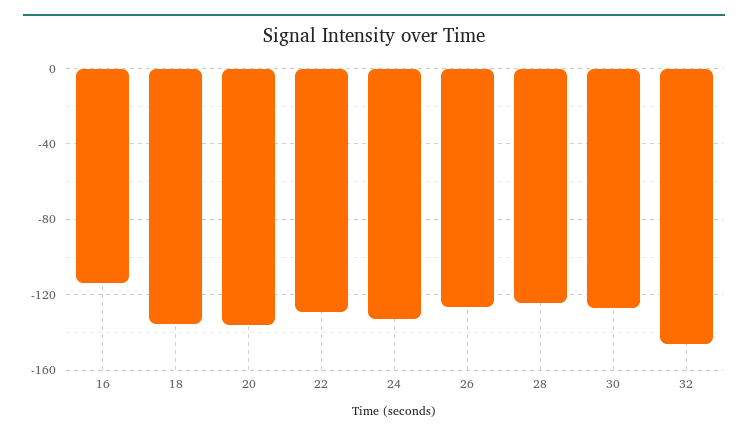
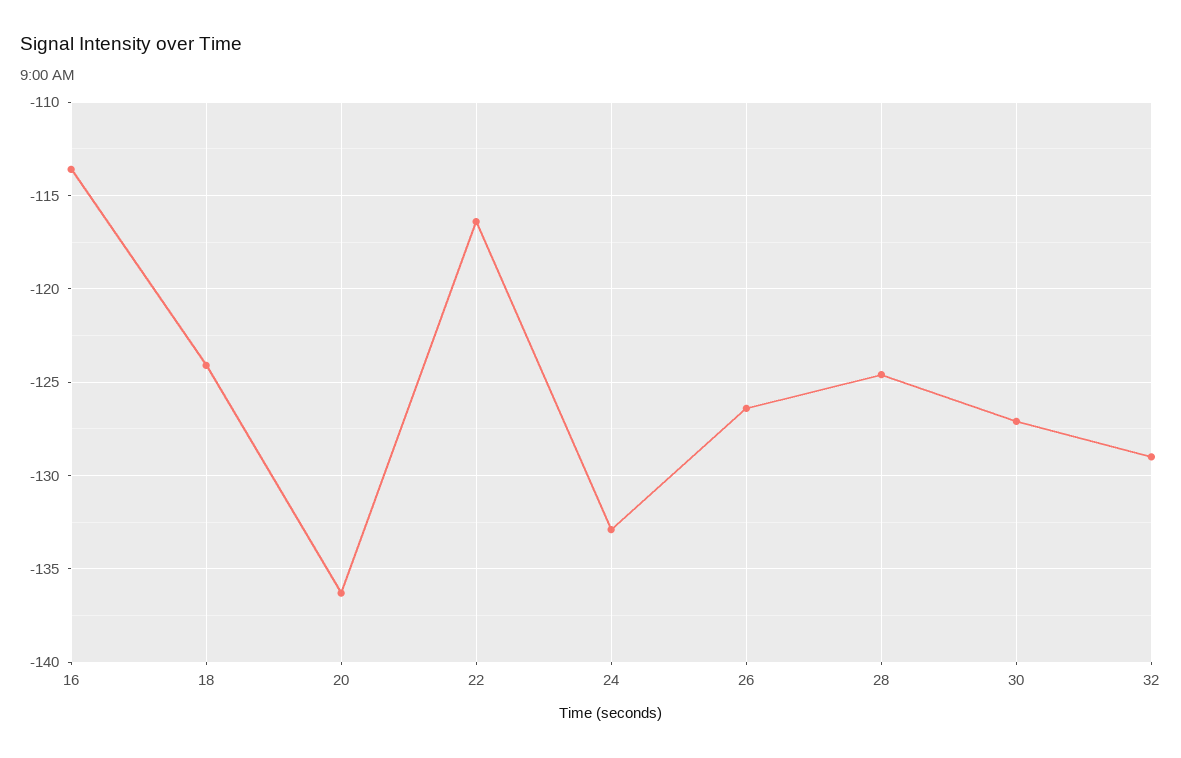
  {
    "16": -113.5,
-   "18": -135,
+   "18": -124,
    "20": -136.5,
-   "22": -130,
+   "22": -116.5,
    "24": -133,
    "26": -126.5,
    "28": -124.5,
    "30": -127,
-   "32": -145
+   "32": -129
  }

